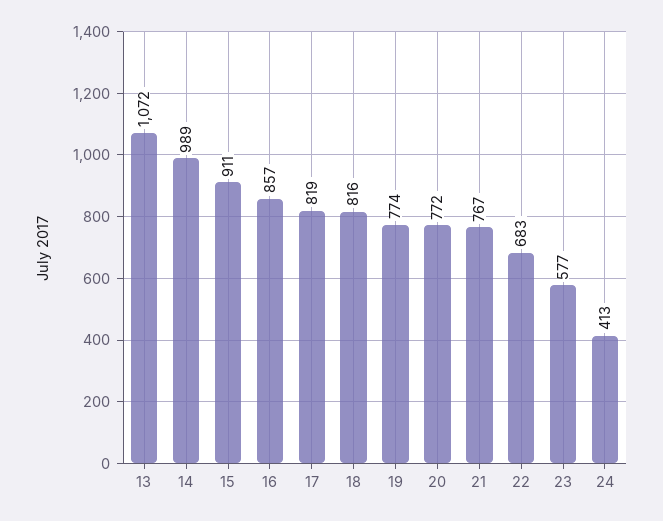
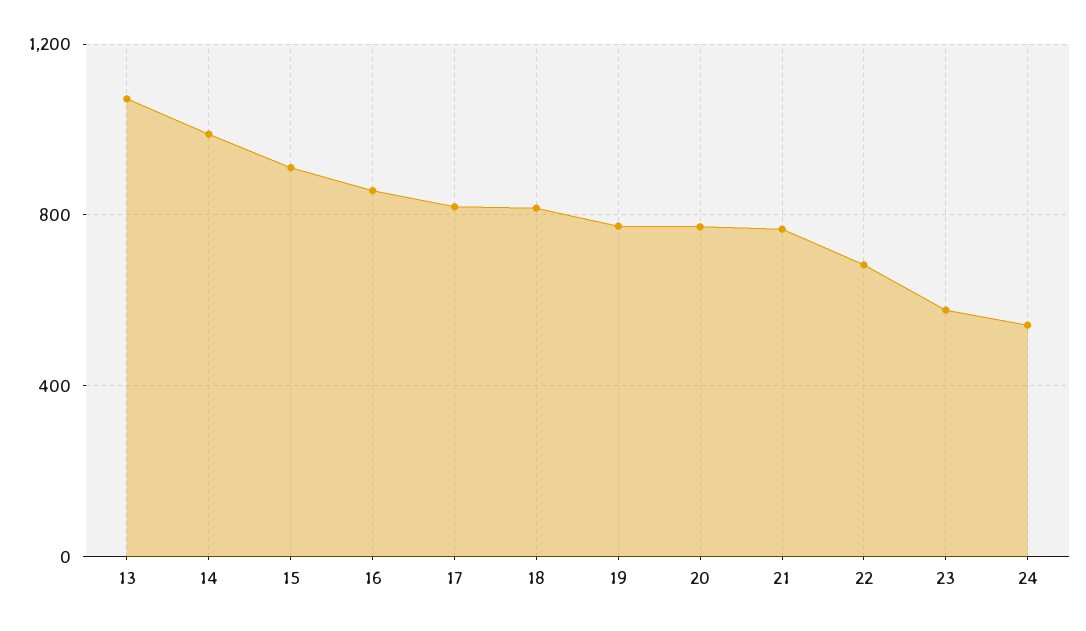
  {
    "13": 1072,
    "14": 989,
    "15": 911,
    "16": 857,
    "17": 819,
    "18": 816,
    "19": 774,
    "20": 772,
    "21": 767,
    "22": 683,
    "23": 577,
-   "24": 413
+   "24": 550
  }

